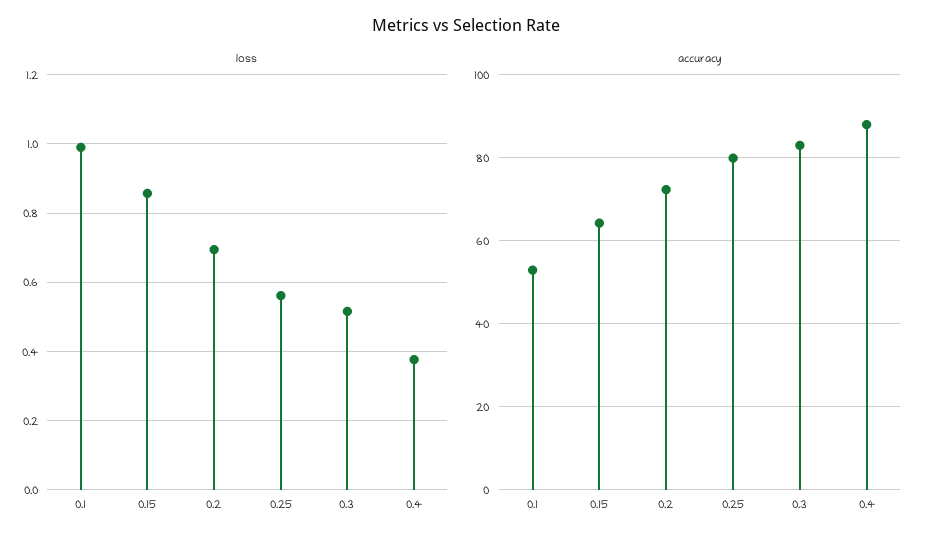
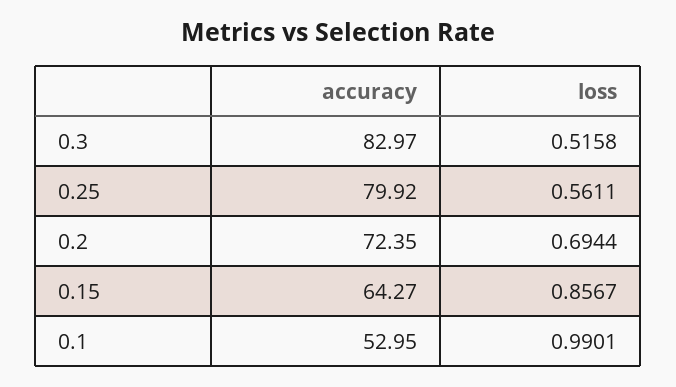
  {
    "loss": {
      "0.1": 0.9901,
      "0.15": 0.8567,
      "0.2": 0.6944,
      "0.25": 0.5611,
-     "0.3": 0.5158,
+     "0.3": 0.5158
-     "0.4": 0.38
    },
    "accuracy": {
      "0.1": 52.95,
      "0.15": 64.27,
      "0.2": 72.35,
      "0.25": 79.92,
-     "0.3": 82.97,
+     "0.3": 82.97
-     "0.4": 88
    }
  }

